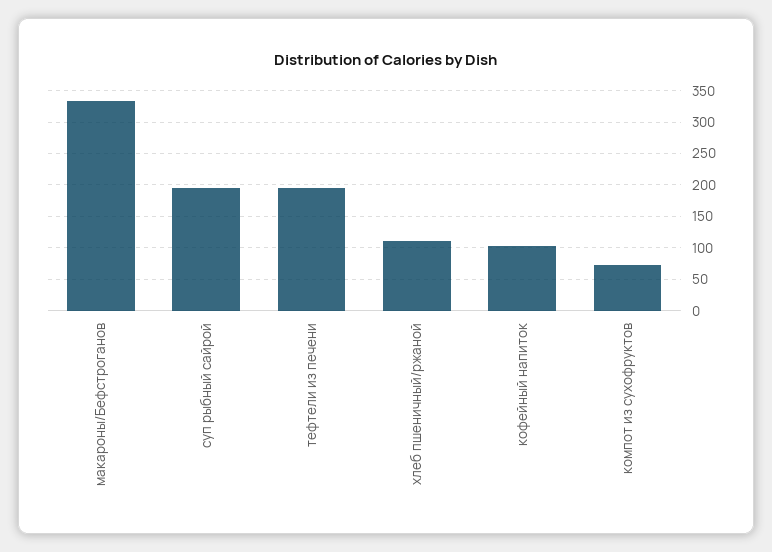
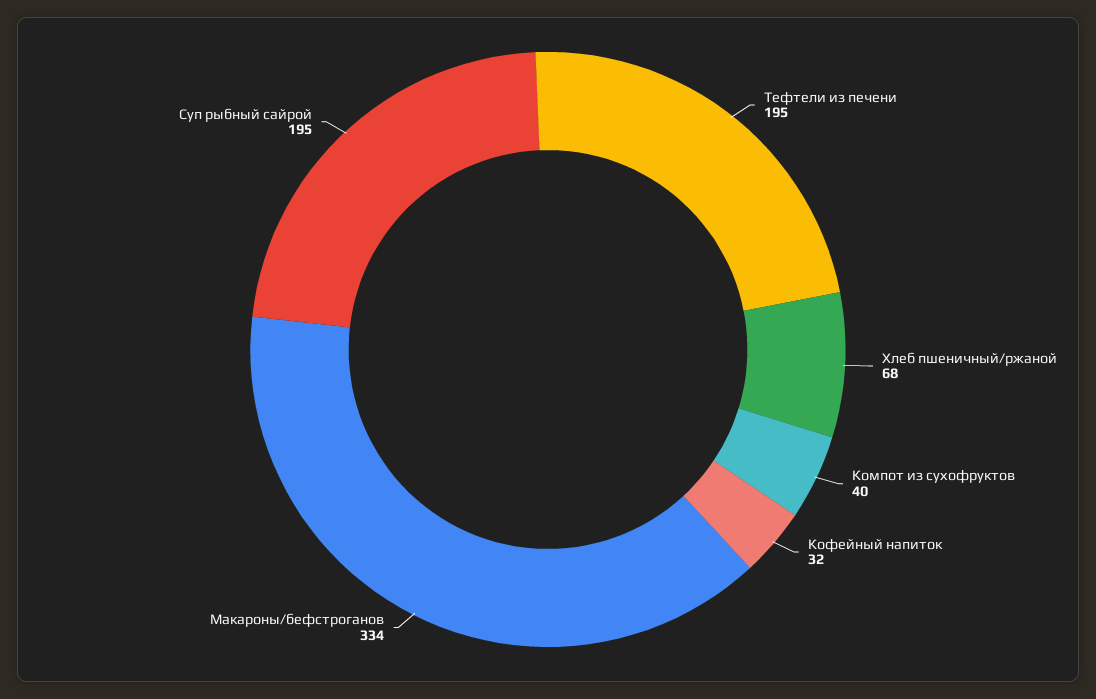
  {
    "макароны/Бефстроганов": 334,
    "суп рыбный сайрой": 195,
    "тефтели из печени": 195,
-   "хлеб пшеничный/ржаной": 110,
+   "хлеб пшеничный/ржаной": 68,
-   "кофейный напиток": 100,
+   "кофейный напиток": 32,
-   "компот из сухофруктов": 70
+   "компот из сухофруктов": 40
  }

